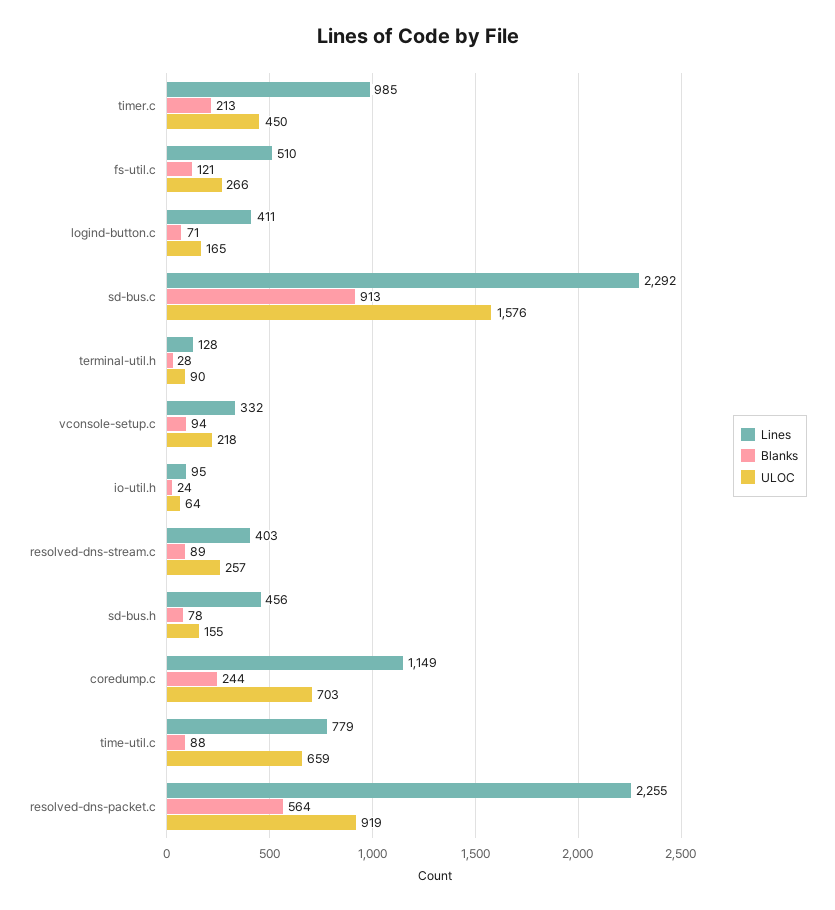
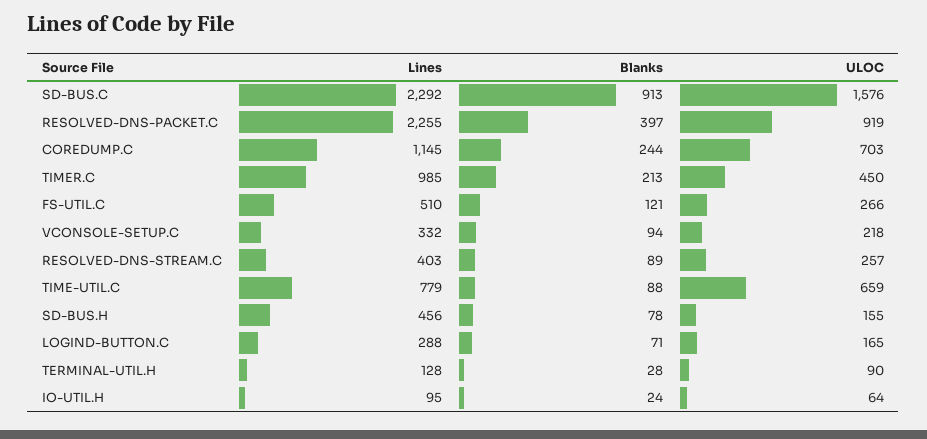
  {
    "Lines": {
      "timer.c": 985,
      "fs-util.c": 510,
-     "logind-button.c": 411,
+     "logind-button.c": 288,
      "sd-bus.c": 2292,
      "terminal-util.h": 128,
      "vconsole-setup.c": 332,
      "io-util.h": 95,
      "resolved-dns-stream.c": 403,
      "sd-bus.h": 456,
-     "coredump.c": 1149,
+     "coredump.c": 1145,
      "time-util.c": 779,
      "resolved-dns-packet.c": 2255
    },
    "Blanks": {
      "timer.c": 213,
      "fs-util.c": 121,
      "logind-button.c": 71,
      "sd-bus.c": 913,
      "terminal-util.h": 28,
      "vconsole-setup.c": 94,
      "io-util.h": 24,
      "resolved-dns-stream.c": 89,
      "sd-bus.h": 78,
      "coredump.c": 244,
      "time-util.c": 88,
-     "resolved-dns-packet.c": 564
+     "resolved-dns-packet.c": 397
    },
    "ULOC": {
      "timer.c": 450,
      "fs-util.c": 266,
      "logind-button.c": 165,
      "sd-bus.c": 1576,
      "terminal-util.h": 90,
      "vconsole-setup.c": 218,
      "io-util.h": 64,
      "resolved-dns-stream.c": 257,
      "sd-bus.h": 155,
      "coredump.c": 703,
      "time-util.c": 659,
      "resolved-dns-packet.c": 919
    }
  }

